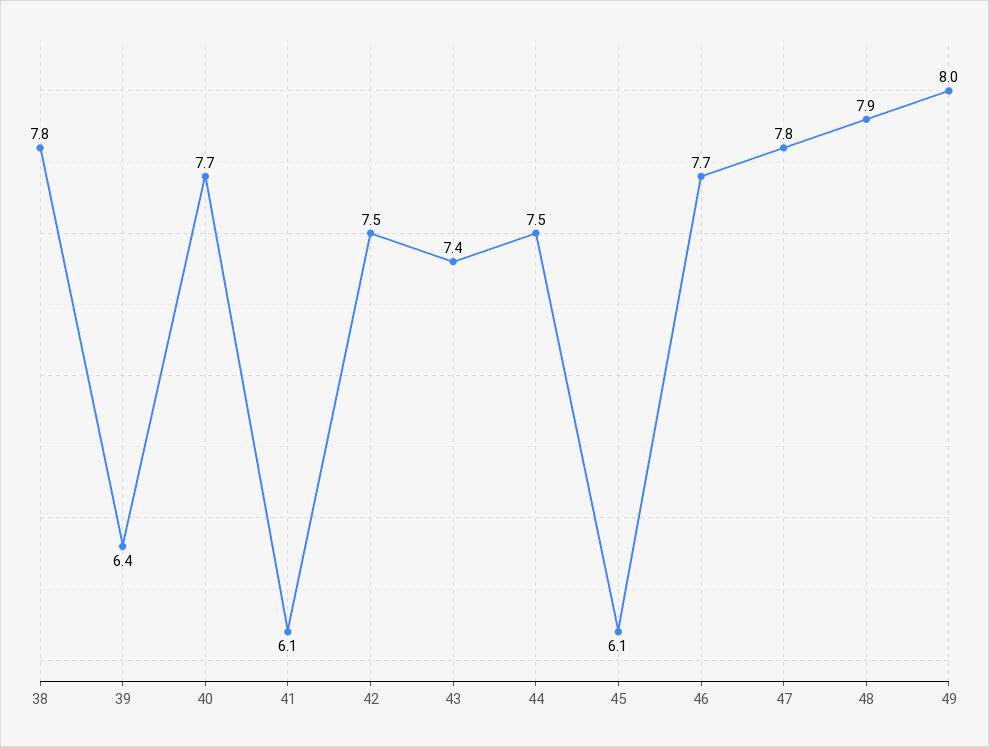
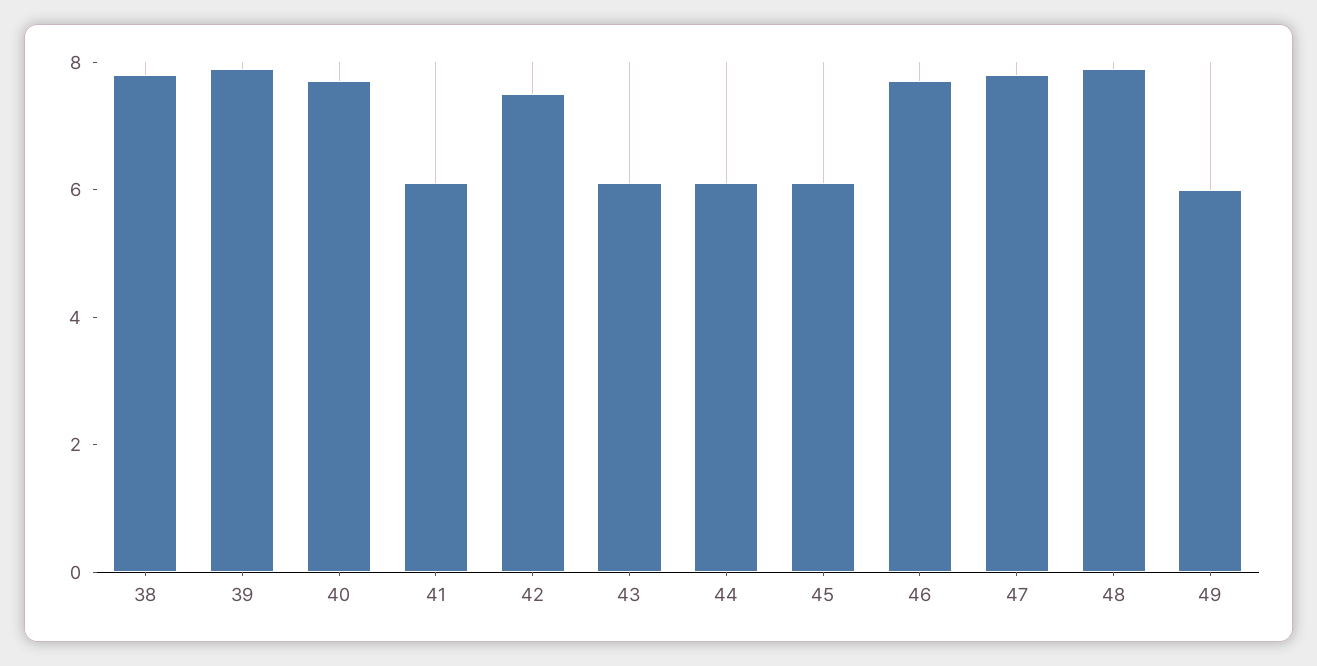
  {
    "38": 7.8,
-   "39": 6.4,
+   "39": 8,
    "40": 7.7,
    "41": 6.1,
    "42": 7.5,
-   "43": 7.4,
+   "43": 6,
-   "44": 7.5,
+   "44": 6,
    "45": 6.1,
    "46": 7.7,
    "47": 7.8,
    "48": 7.9,
-   "49": 8
+   "49": 6
  }

